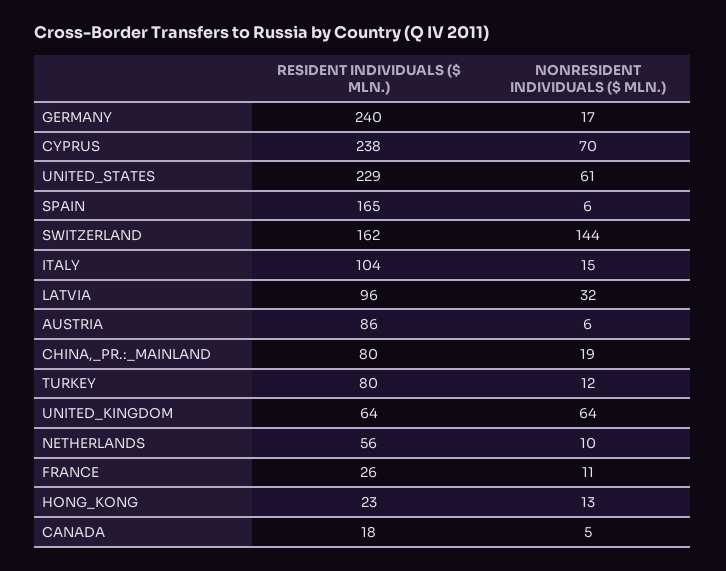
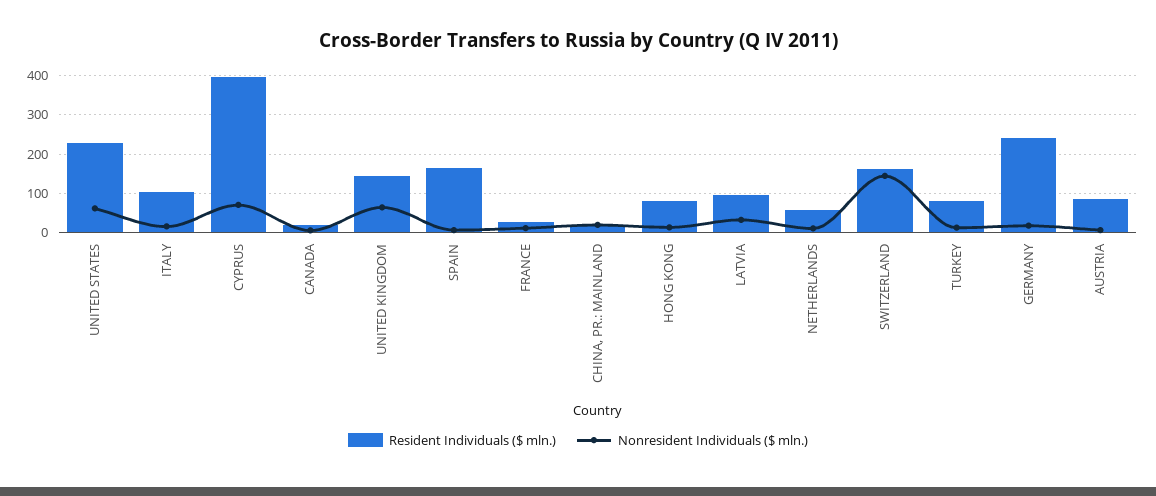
  {
    "RESIDENT INDIVIDUALS ($ MLN.)": {
      "GERMANY": 240,
-     "CYPRUS": 238,
+     "CYPRUS": 400,
      "UNITED_STATES": 229,
      "SPAIN": 165,
      "SWITZERLAND": 162,
      "ITALY": 104,
      "LATVIA": 96,
      "AUSTRIA": 86,
-     "CHINA,_PR.:_MAINLAND": 80,
+     "CHINA,_PR.:_MAINLAND": 20,
      "TURKEY": 80,
-     "UNITED_KINGDOM": 64,
+     "UNITED_KINGDOM": 140,
      "NETHERLANDS": 56,
      "FRANCE": 26,
-     "HONG_KONG": 23,
+     "HONG_KONG": 80,
      "CANADA": 18
    },
    "NONRESIDENT INDIVIDUALS ($ MLN.)": {
      "GERMANY": 17,
      "CYPRUS": 70,
      "UNITED_STATES": 61,
      "SPAIN": 6,
      "SWITZERLAND": 144,
      "ITALY": 15,
      "LATVIA": 32,
      "AUSTRIA": 6,
      "CHINA,_PR.:_MAINLAND": 19,
      "TURKEY": 12,
      "UNITED_KINGDOM": 64,
      "NETHERLANDS": 10,
      "FRANCE": 11,
      "HONG_KONG": 13,
      "CANADA": 5
    }
  }

